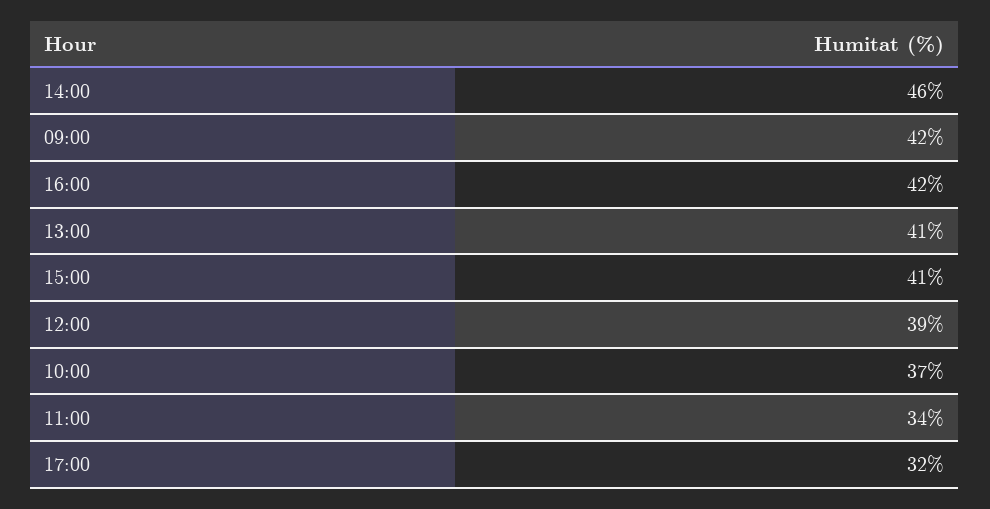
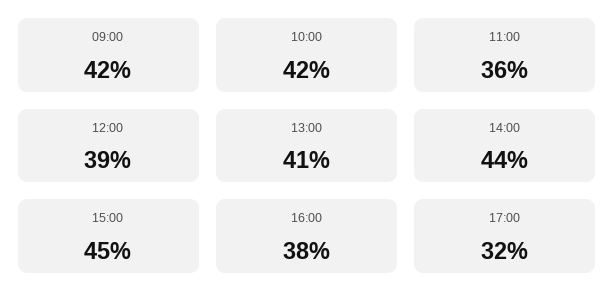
  {
-   "14:00": 46,
+   "14:00": 44,
    "09:00": 42,
-   "16:00": 42,
+   "16:00": 38,
    "13:00": 41,
-   "15:00": 41,
+   "15:00": 45,
    "12:00": 39,
-   "10:00": 37,
+   "10:00": 42,
-   "11:00": 34,
+   "11:00": 36,
    "17:00": 32
  }

